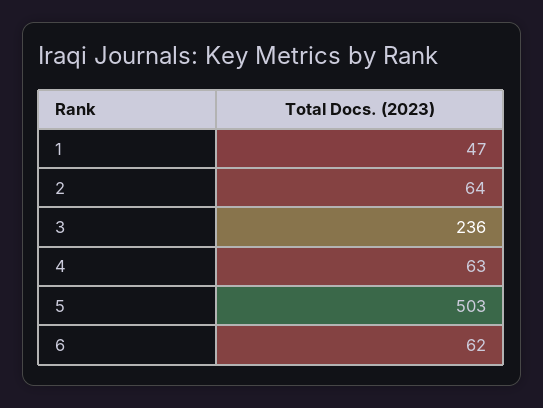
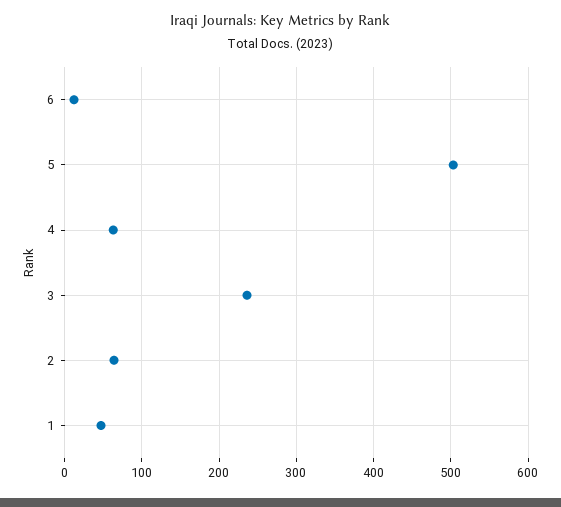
  {
    "1": 47,
    "2": 64,
    "3": 236,
    "4": 63,
    "5": 503,
-   "6": 62
+   "6": 10
  }

